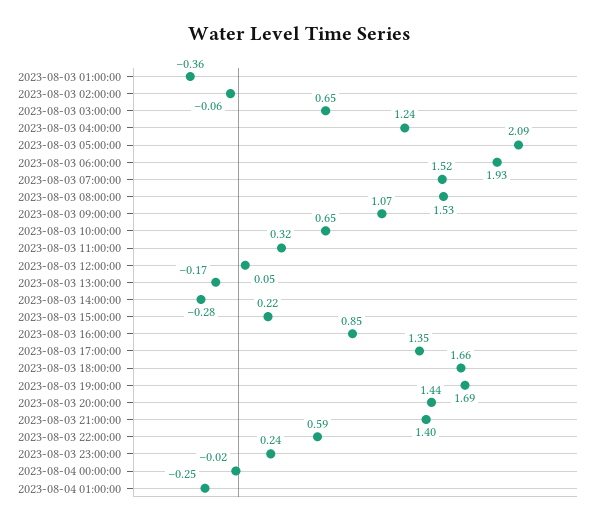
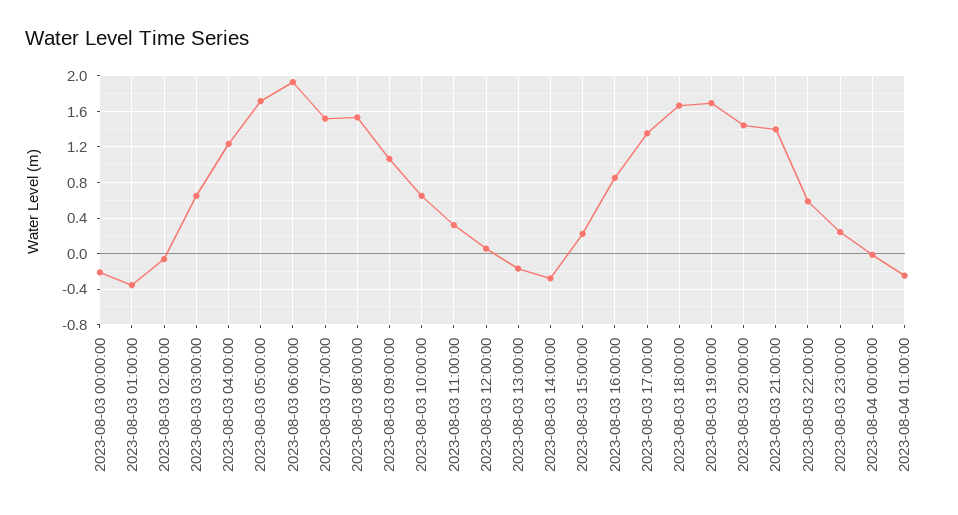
  {
    "2023-08-03 01:00:00": -0.36,
    "2023-08-03 02:00:00": -0.06,
    "2023-08-03 03:00:00": 0.65,
    "2023-08-03 04:00:00": 1.24,
-   "2023-08-03 05:00:00": 2.09,
+   "2023-08-03 05:00:00": 1.7,
    "2023-08-03 06:00:00": 1.93,
    "2023-08-03 07:00:00": 1.52,
    "2023-08-03 08:00:00": 1.53,
    "2023-08-03 09:00:00": 1.07,
    "2023-08-03 10:00:00": 0.65,
    "2023-08-03 11:00:00": 0.32,
    "2023-08-03 12:00:00": 0.05,
    "2023-08-03 13:00:00": -0.17,
    "2023-08-03 14:00:00": -0.28,
    "2023-08-03 15:00:00": 0.22,
    "2023-08-03 16:00:00": 0.85,
    "2023-08-03 17:00:00": 1.35,
    "2023-08-03 18:00:00": 1.66,
    "2023-08-03 19:00:00": 1.69,
    "2023-08-03 20:00:00": 1.44,
    "2023-08-03 21:00:00": 1.4,
    "2023-08-03 22:00:00": 0.59,
    "2023-08-03 23:00:00": 0.24,
    "2023-08-04 00:00:00": -0.02,
-   "2023-08-04 01:00:00": -0.25
+   "2023-08-04 01:00:00": -0.25,
+   "2023-08-03 00:00:00": -0.2
  }

